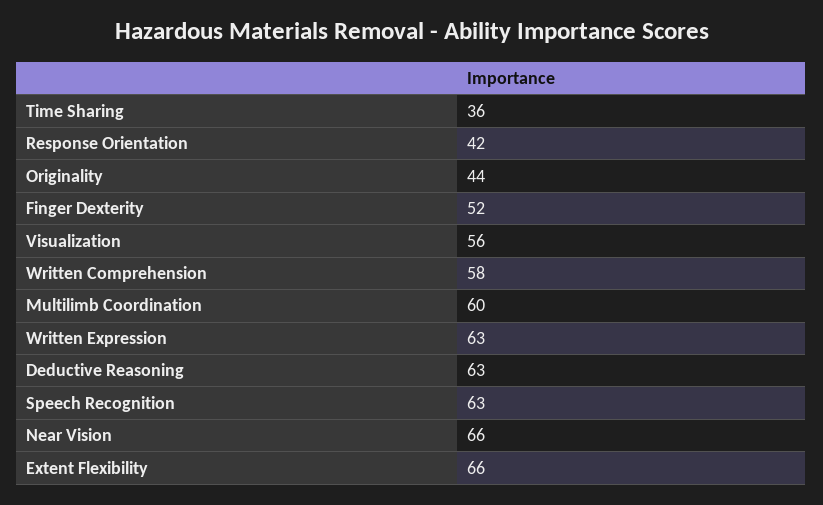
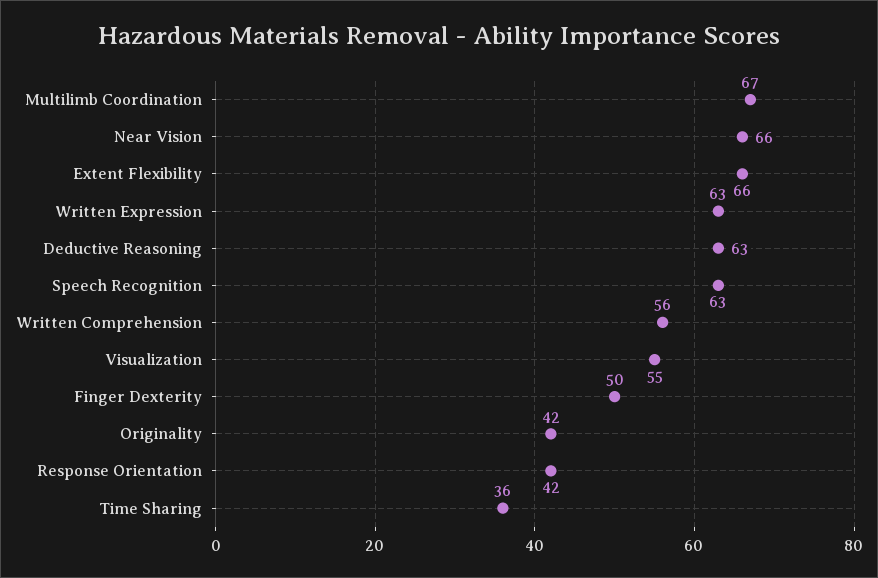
  {
    "Time Sharing": 36,
    "Response Orientation": 42,
-   "Originality": 44,
+   "Originality": 42,
-   "Finger Dexterity": 52,
+   "Finger Dexterity": 50,
-   "Visualization": 56,
+   "Visualization": 55,
-   "Written Comprehension": 58,
+   "Written Comprehension": 56,
-   "Multilimb Coordination": 60,
+   "Multilimb Coordination": 67,
    "Written Expression": 63,
    "Deductive Reasoning": 63,
    "Speech Recognition": 63,
    "Near Vision": 66,
    "Extent Flexibility": 66
  }

